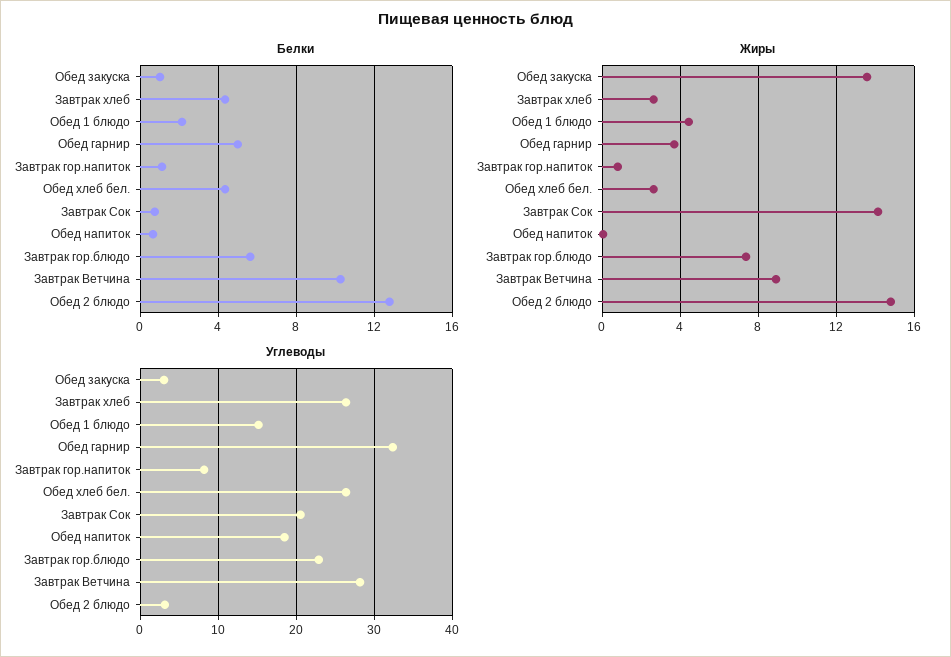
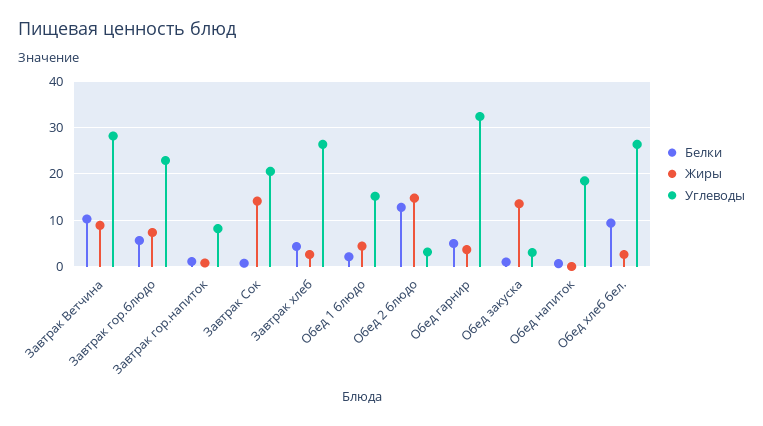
  {
    "Белки": {
      "Обед закуска": 1,
      "Завтрак хлеб": 4.5,
      "Обед 1 блюдо": 2,
      "Обед гарнир": 5,
      "Завтрак гор.напиток": 1,
-     "Обед хлеб бел.": 4.5,
+     "Обед хлеб бел.": 10,
      "Завтрак Сок": 1,
      "Обед напиток": 0.5,
      "Завтрак гор.блюдо": 5.5,
      "Завтрак Ветчина": 10.5,
      "Обед 2 блюдо": 13
    },
    "Жиры": {
      "Обед закуска": 13.5,
      "Завтрак хлеб": 2.5,
      "Обед 1 блюдо": 4.5,
      "Обед гарнир": 3.5,
      "Завтрак гор.напиток": 1,
      "Обед хлеб бел.": 2.5,
      "Завтрак Сок": 14,
      "Обед напиток": 0,
      "Завтрак гор.блюдо": 7.5,
      "Завтрак Ветчина": 9,
      "Обед 2 блюдо": 15
    },
    "Углеводы": {
      "Обед закуска": 3,
      "Завтрак хлеб": 26,
      "Обед 1 блюдо": 15,
      "Обед гарнир": 32,
      "Завтрак гор.напиток": 8,
      "Обед хлеб бел.": 26,
      "Завтрак Сок": 21,
      "Обед напиток": 19,
      "Завтрак гор.блюдо": 23,
      "Завтрак Ветчина": 28,
      "Обед 2 блюдо": 3
    }
  }

